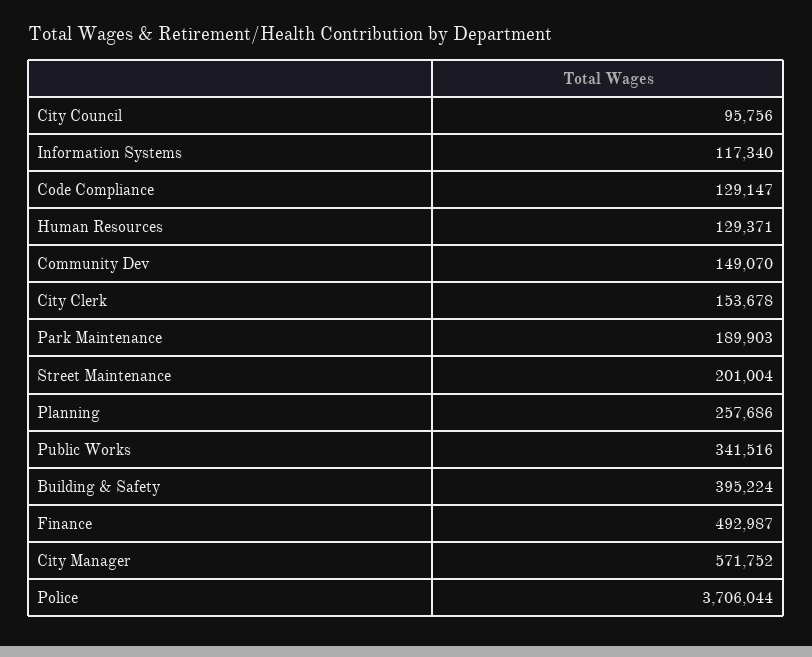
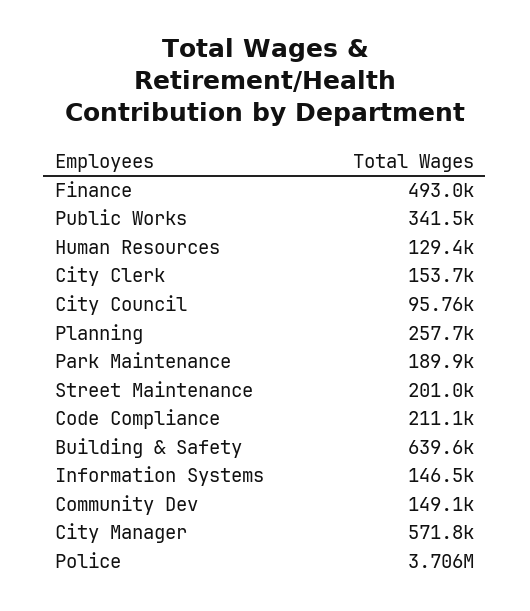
  {
    "City Council": 95756,
-   "Information Systems": 117340,
+   "Information Systems": 146500,
-   "Code Compliance": 129147,
+   "Code Compliance": 211100,
    "Human Resources": 129371,
    "Community Dev": 149070,
    "City Clerk": 153678,
    "Park Maintenance": 189903,
    "Street Maintenance": 201004,
    "Planning": 257686,
    "Public Works": 341516,
-   "Building & Safety": 395224,
+   "Building & Safety": 639600,
    "Finance": 492987,
    "City Manager": 571752,
    "Police": 3706044
  }

